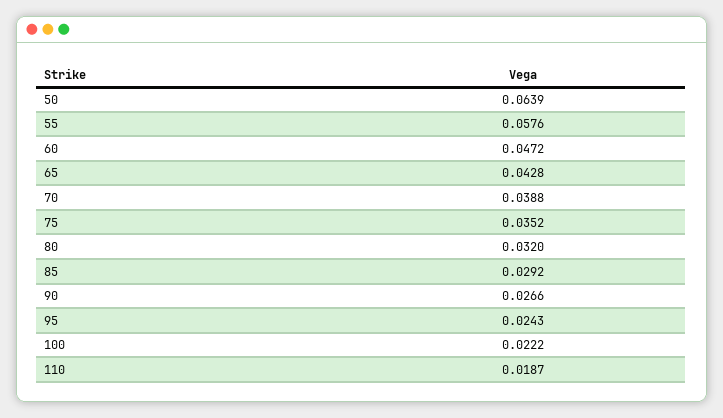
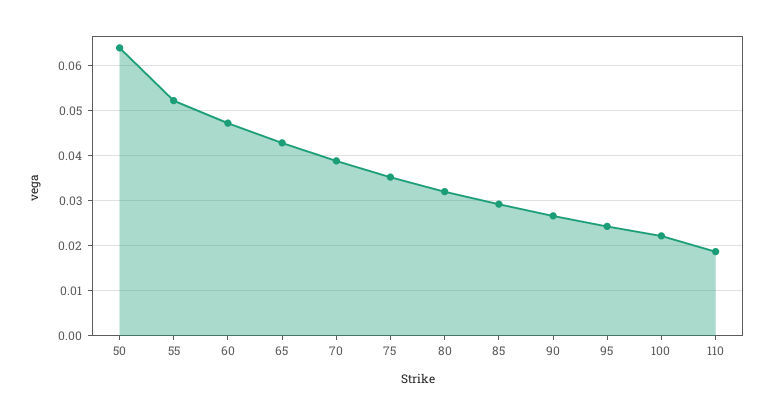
  {
    "50": 0.0639,
-   "55": 0.0576,
+   "55": 0.052,
    "60": 0.0472,
    "65": 0.0428,
    "70": 0.0388,
    "75": 0.0352,
    "80": 0.032,
    "85": 0.0292,
    "90": 0.0266,
    "95": 0.0243,
    "100": 0.0222,
    "110": 0.0187
  }

